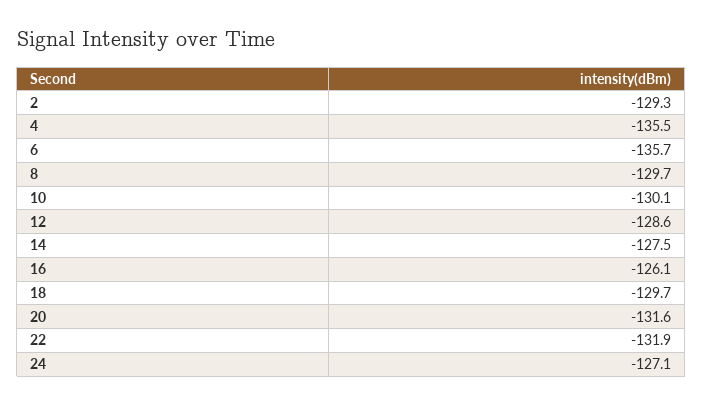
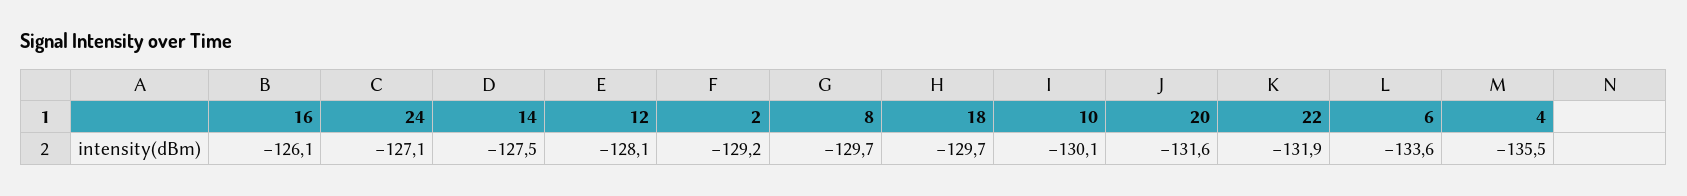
  {
-   "2": -129.3,
+   "2": -129.2,
    "4": -135.5,
-   "6": -135.7,
+   "6": -133.6,
    "8": -129.7,
    "10": -130.1,
-   "12": -128.6,
+   "12": -128.1,
    "14": -127.5,
    "16": -126.1,
    "18": -129.7,
    "20": -131.6,
    "22": -131.9,
    "24": -127.1
  }

